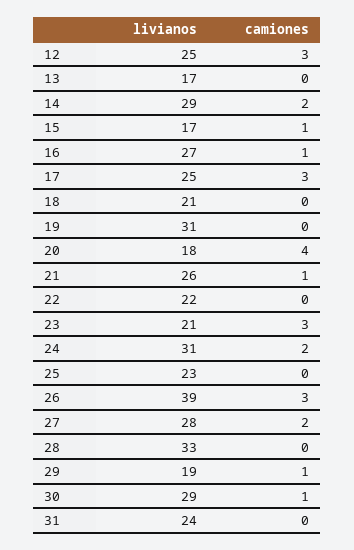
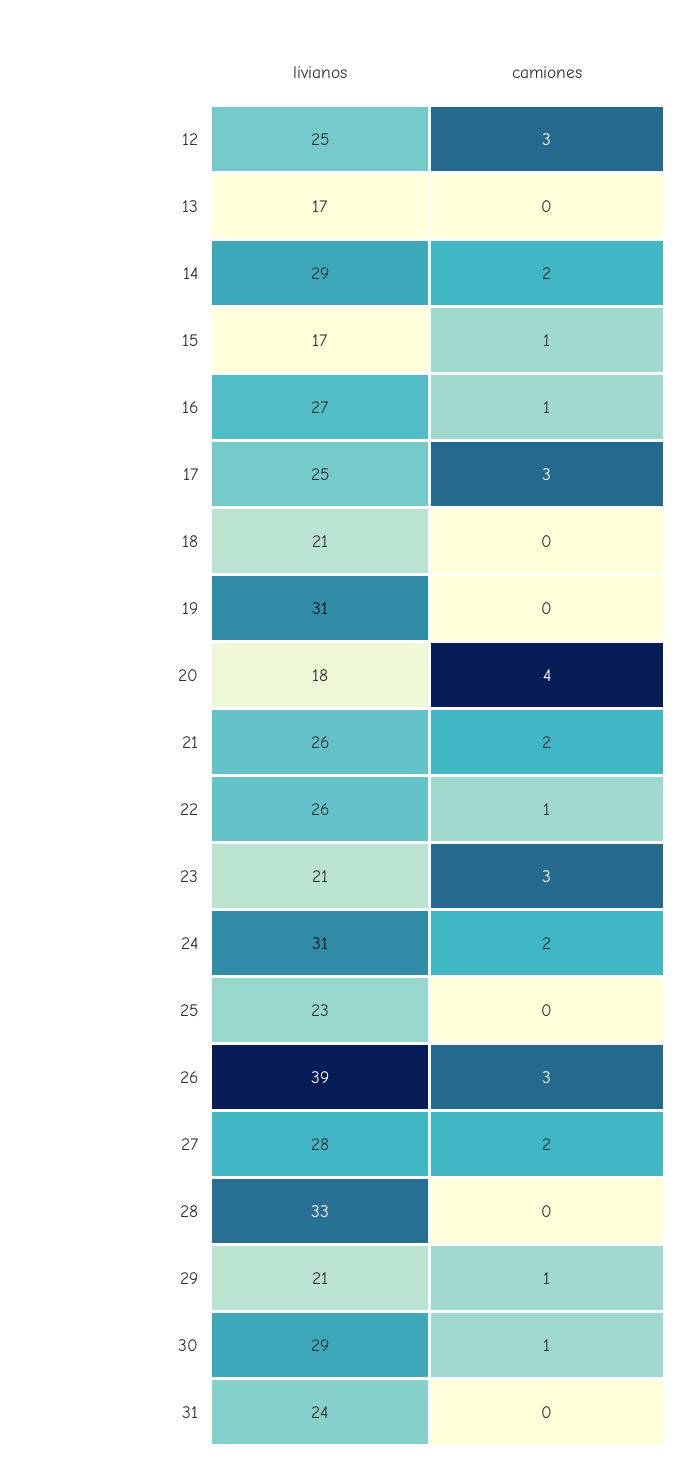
  {
    "livianos": {
      "12": 25,
      "13": 17,
      "14": 29,
      "15": 17,
      "16": 27,
      "17": 25,
      "18": 21,
      "19": 31,
      "20": 18,
      "21": 26,
-     "22": 22,
+     "22": 26,
      "23": 21,
      "24": 31,
      "25": 23,
      "26": 39,
      "27": 28,
      "28": 33,
-     "29": 19,
+     "29": 21,
      "30": 29,
      "31": 24
    },
    "camiones": {
      "12": 3,
      "13": 0,
      "14": 2,
      "15": 1,
      "16": 1,
      "17": 3,
      "18": 0,
      "19": 0,
      "20": 4,
-     "21": 1,
+     "21": 2,
-     "22": 0,
+     "22": 1,
      "23": 3,
      "24": 2,
      "25": 0,
      "26": 3,
      "27": 2,
      "28": 0,
      "29": 1,
      "30": 1,
      "31": 0
    }
  }

